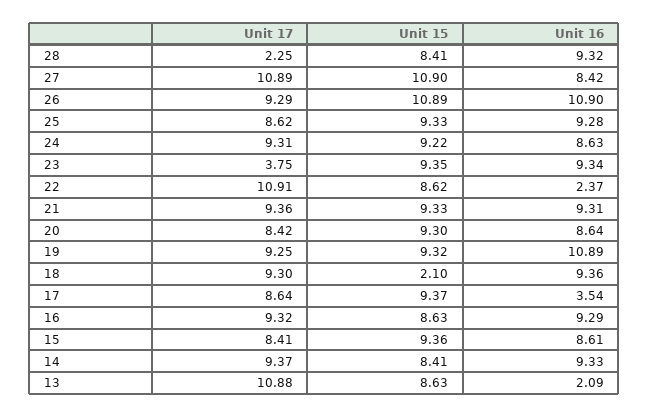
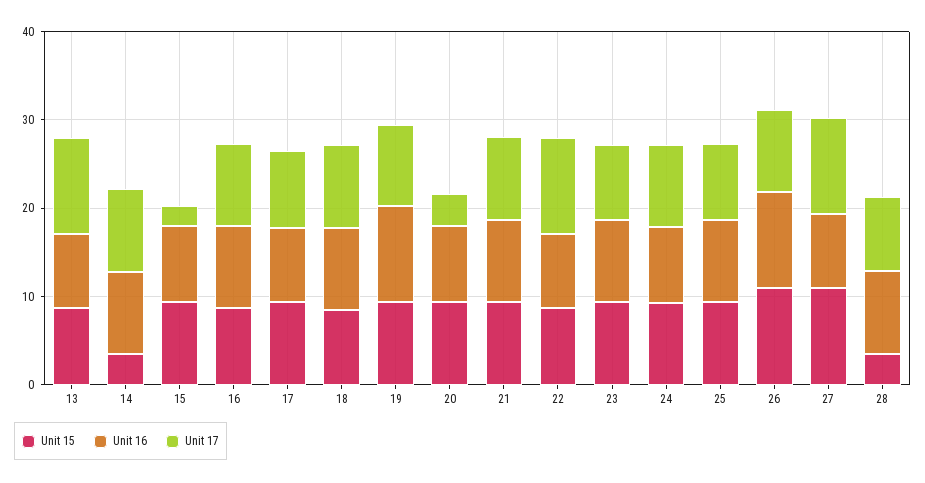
  {
    "Unit 17": {
-     "28": 2.25,
+     "28": 8,
      "27": 10.89,
      "26": 9.29,
      "25": 8.62,
      "24": 9.31,
-     "23": 3.75,
+     "23": 8,
      "22": 10.91,
      "21": 9.36,
-     "20": 8.42,
+     "20": 4,
      "19": 9.25,
      "18": 9.3,
      "17": 8.64,
      "16": 9.32,
-     "15": 8.41,
+     "15": 2,
      "14": 9.37,
      "13": 10.88
    },
    "Unit 15": {
-     "28": 8.41,
+     "28": 4,
      "27": 10.9,
      "26": 10.89,
      "25": 9.33,
      "24": 9.22,
      "23": 9.35,
      "22": 8.62,
      "21": 9.33,
      "20": 9.3,
      "19": 9.32,
-     "18": 2.1,
+     "18": 8,
      "17": 9.37,
      "16": 8.63,
      "15": 9.36,
-     "14": 8.41,
+     "14": 4,
      "13": 8.63
    },
    "Unit 16": {
      "28": 9.32,
      "27": 8.42,
      "26": 10.9,
      "25": 9.28,
      "24": 8.63,
      "23": 9.34,
-     "22": 2.37,
+     "22": 8,
      "21": 9.31,
      "20": 8.64,
      "19": 10.89,
      "18": 9.36,
-     "17": 3.54,
+     "17": 8,
      "16": 9.29,
      "15": 8.61,
      "14": 9.33,
-     "13": 2.09
+     "13": 8
    }
  }

